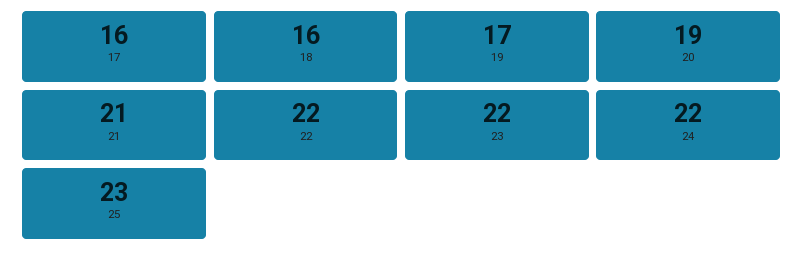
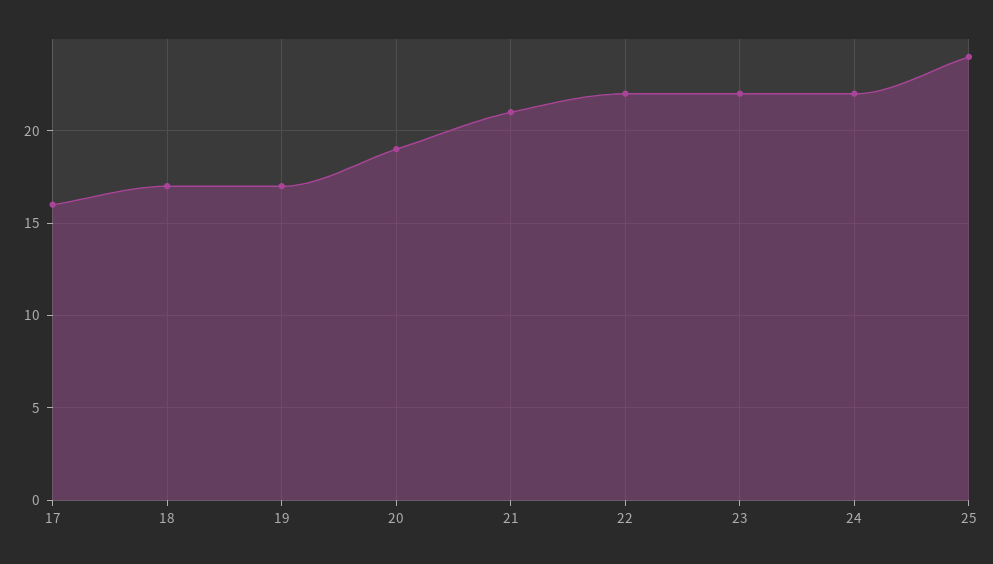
  {
    "17": 16,
-   "18": 16,
+   "18": 17,
    "19": 17,
    "20": 19,
    "21": 21,
    "22": 22,
    "23": 22,
    "24": 22,
-   "25": 23
+   "25": 24
  }

